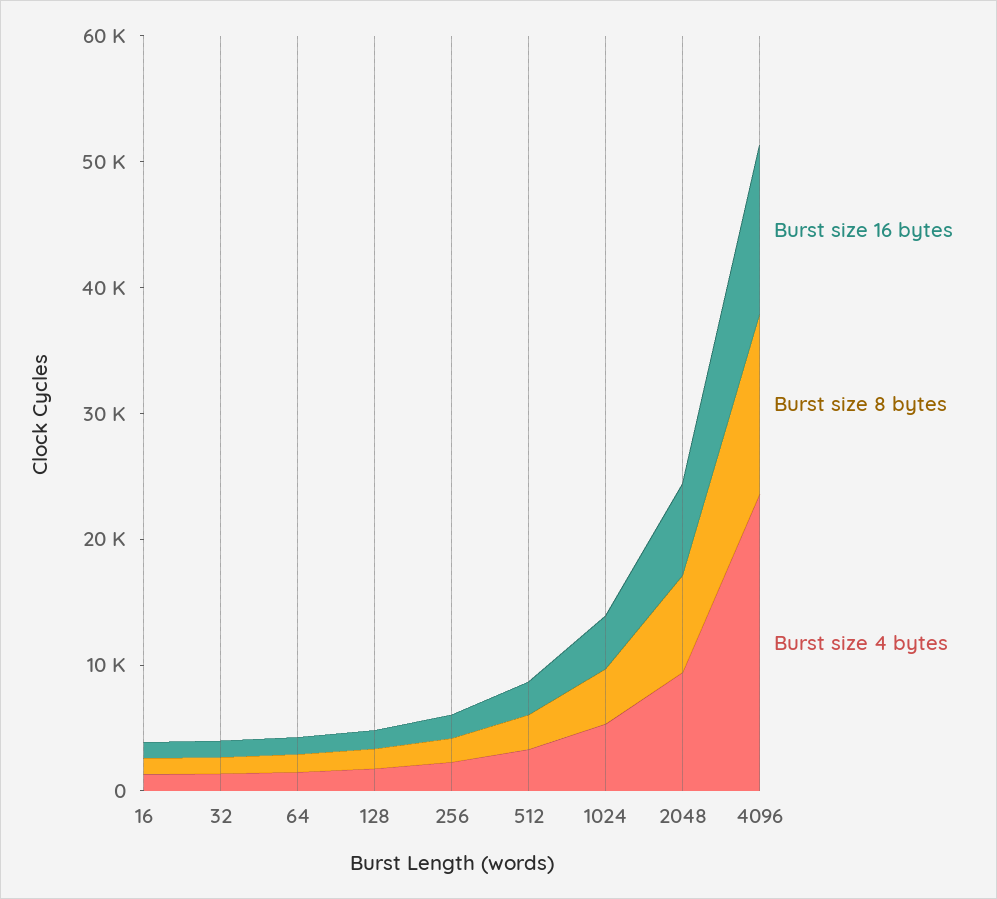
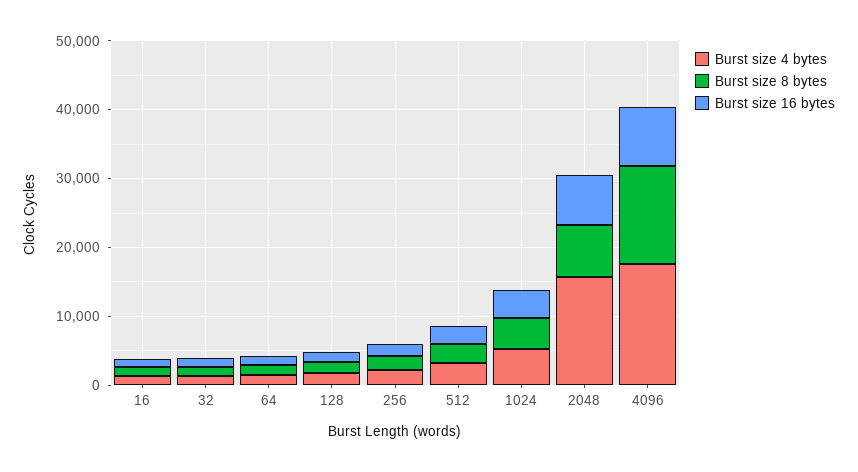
  {
    "Burst size 16 bytes": {
      "16": 2000,
      "32": 2000,
      "64": 2000,
      "128": 2000,
      "256": 2000,
      "512": 2000,
      "1024": 4000,
      "2048": 8000,
-     "4096": 14000
+     "4096": 8000
    },
    "Burst size 8 bytes": {
      "16": 2000,
      "32": 2000,
      "64": 2000,
      "128": 2000,
      "256": 2000,
      "512": 2000,
      "1024": 4000,
      "2048": 8000,
      "4096": 14000
    },
    "Burst size 4 bytes": {
      "16": 2000,
      "32": 2000,
      "64": 2000,
      "128": 2000,
      "256": 2000,
      "512": 4000,
      "1024": 6000,
-     "2048": 10000,
+     "2048": 16000,
-     "4096": 24000
+     "4096": 18000
    }
  }

